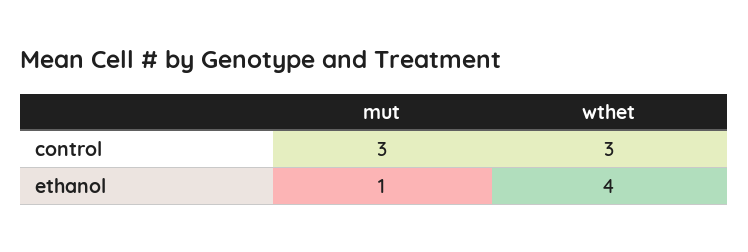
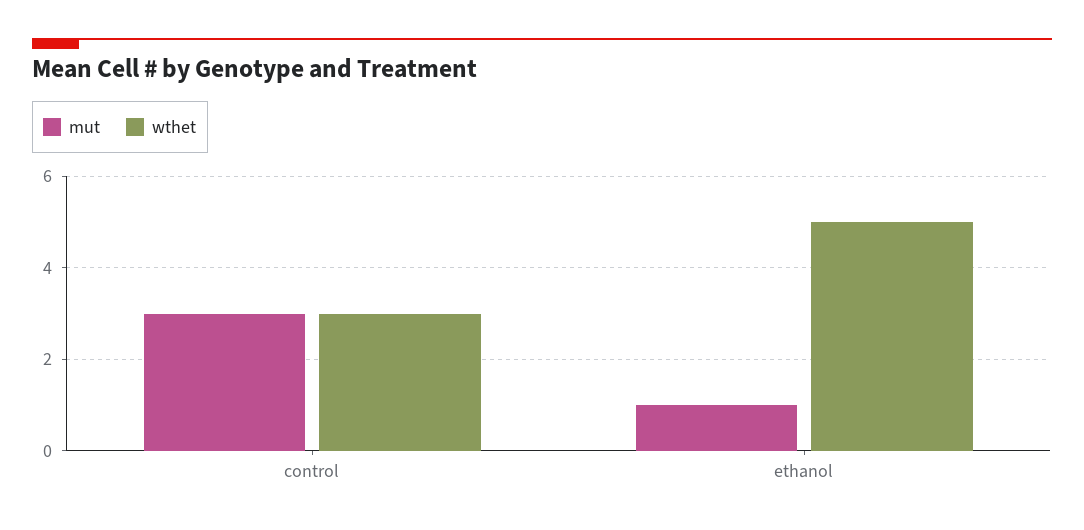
  {
    "mut": {
      "control": 3,
      "ethanol": 1
    },
    "wthet": {
      "control": 3,
-     "ethanol": 4
+     "ethanol": 5
    }
  }

